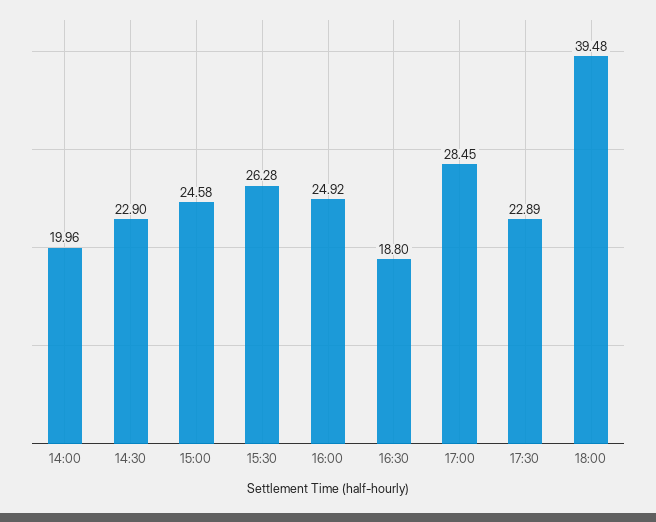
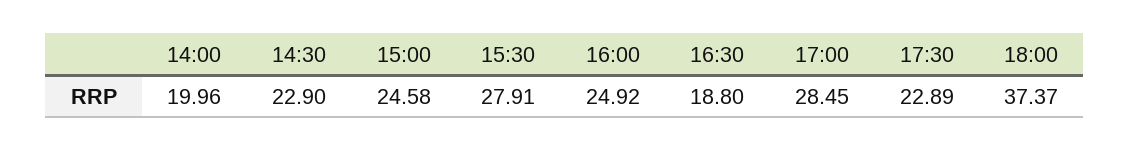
  {
    "14:00": 19.96,
    "14:30": 22.9,
    "15:00": 24.58,
-   "15:30": 26.28,
+   "15:30": 27.91,
    "16:00": 24.92,
    "16:30": 18.8,
    "17:00": 28.45,
    "17:30": 22.89,
-   "18:00": 39.48
+   "18:00": 37.37
  }

